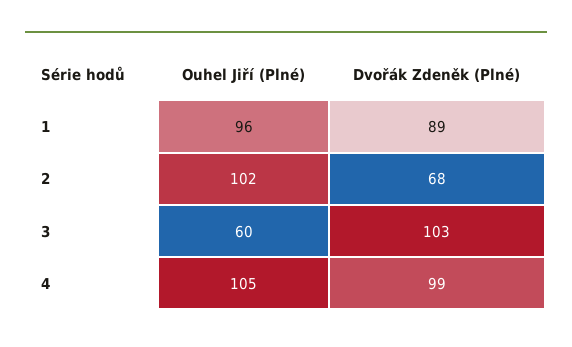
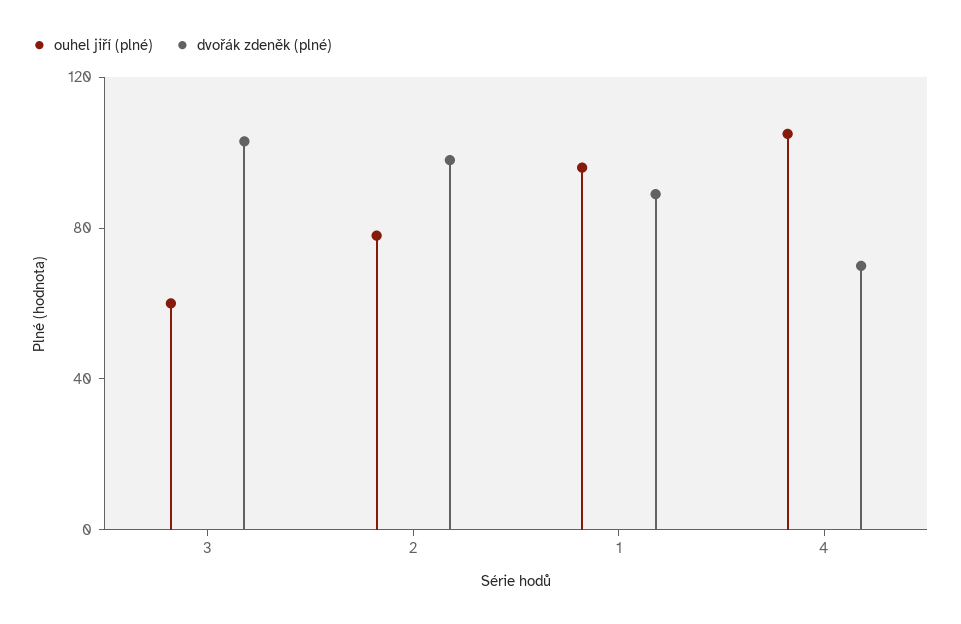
  {
    "Ouhel Jiří (Plné)": {
      "1": 96,
-     "2": 102,
+     "2": 80,
      "3": 60,
      "4": 105
    },
    "Dvořák Zdeněk (Plné)": {
      "1": 89,
-     "2": 68,
+     "2": 100,
      "3": 103,
-     "4": 99
+     "4": 70
    }
  }

